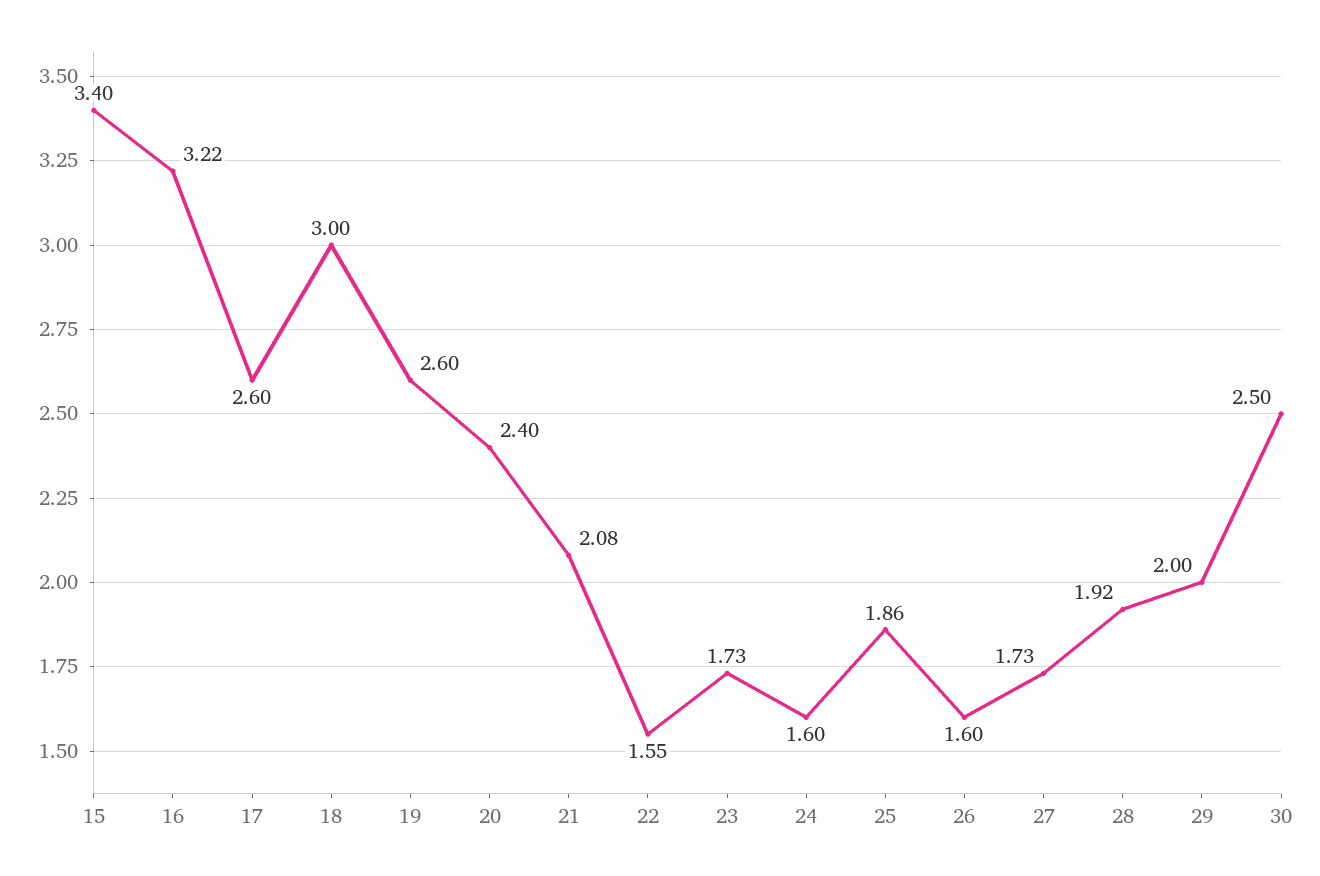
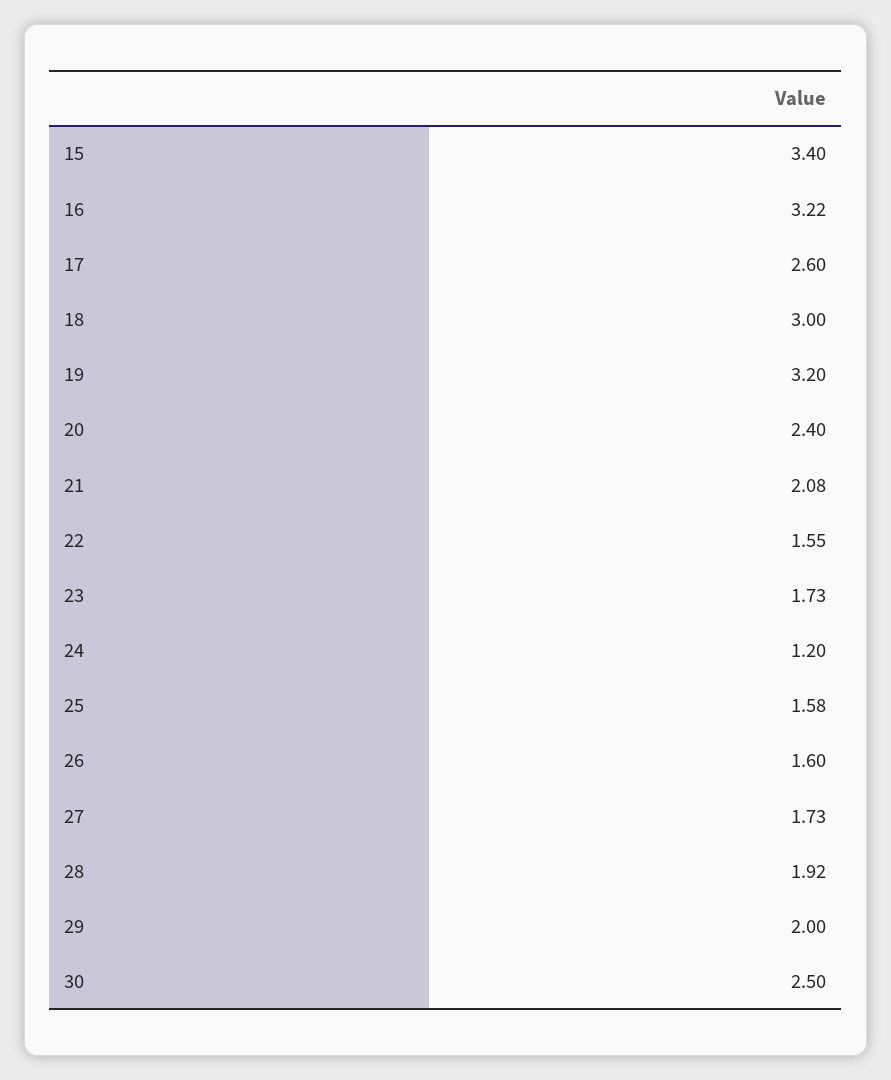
  {
    "15": 3.4,
    "16": 3.22,
    "17": 2.6,
    "18": 3,
-   "19": 2.6,
+   "19": 3.2,
    "20": 2.4,
    "21": 2.08,
    "22": 1.55,
    "23": 1.73,
-   "24": 1.6,
+   "24": 1.2,
-   "25": 1.86,
+   "25": 1.58,
    "26": 1.6,
    "27": 1.73,
    "28": 1.92,
    "29": 2,
    "30": 2.5
  }

